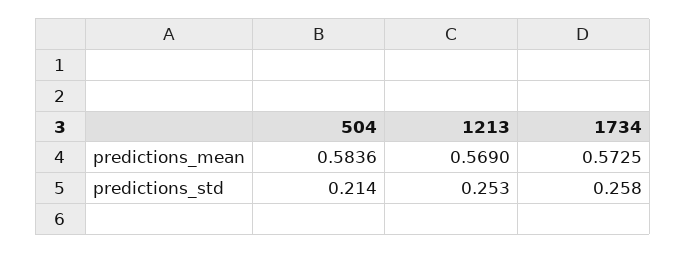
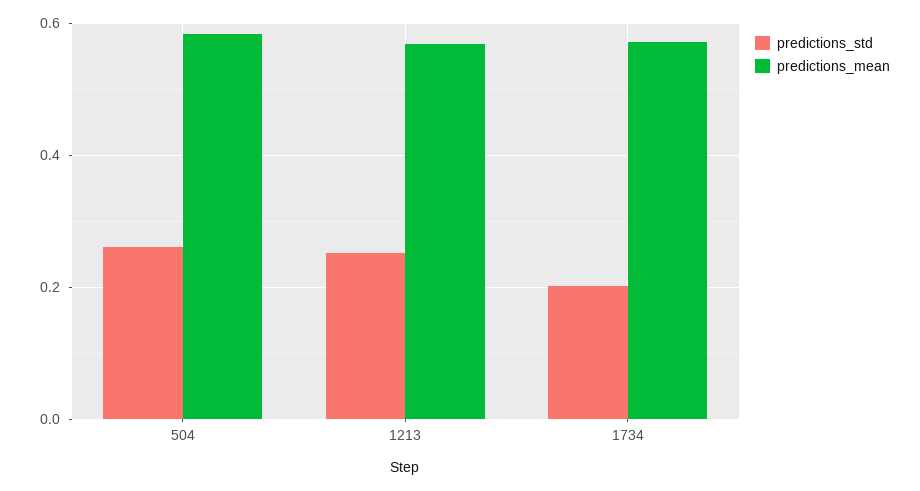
  {
    "predictions_mean": {
      "504": 0.5836,
      "1213": 0.569,
      "1734": 0.5725
    },
    "predictions_std": {
-     "504": 0.214,
+     "504": 0.26,
      "1213": 0.253,
-     "1734": 0.258
+     "1734": 0.2
    }
  }

